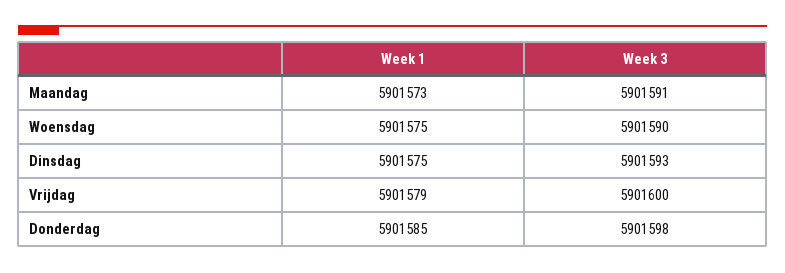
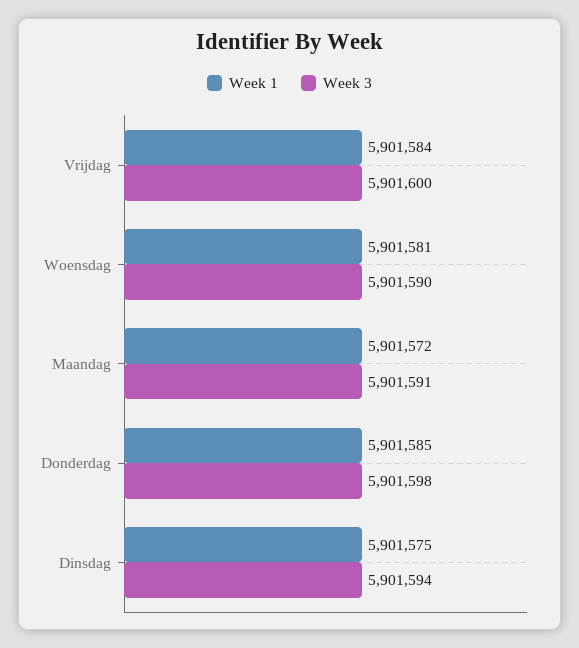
  {
    "Week 1": {
-     "Maandag": 5901573,
+     "Maandag": 5901572,
-     "Woensdag": 5901575,
+     "Woensdag": 5901581,
      "Dinsdag": 5901575,
-     "Vrijdag": 5901579,
+     "Vrijdag": 5901584,
      "Donderdag": 5901585
    },
    "Week 3": {
      "Maandag": 5901591,
      "Woensdag": 5901590,
-     "Dinsdag": 5901593,
+     "Dinsdag": 5901594,
      "Vrijdag": 5901600,
      "Donderdag": 5901598
    }
  }

